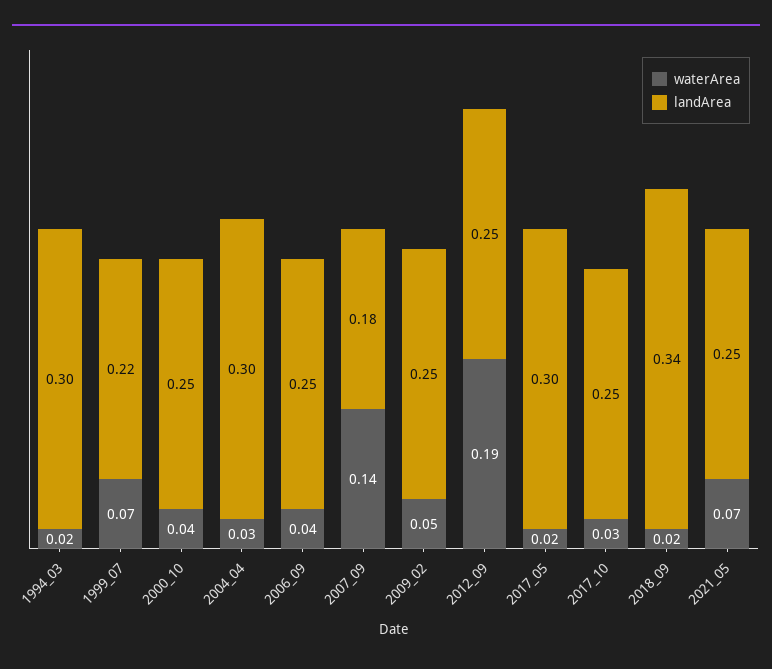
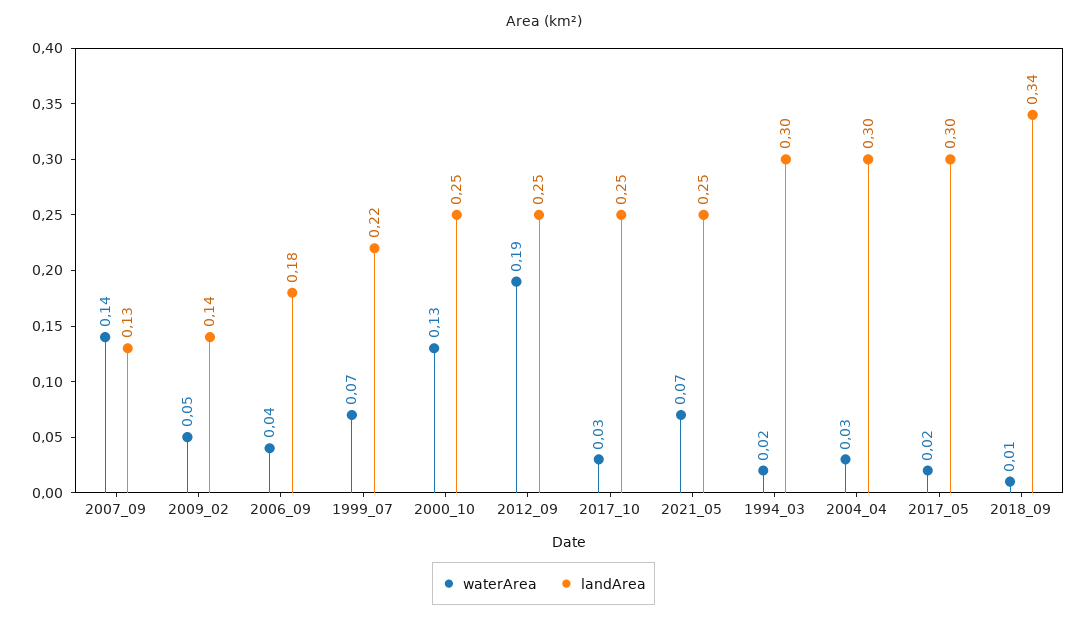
  {
    "waterArea": {
      "1994_03": 0.02,
      "1999_07": 0.07,
-     "2000_10": 0.04,
+     "2000_10": 0.13,
      "2004_04": 0.03,
      "2006_09": 0.04,
      "2007_09": 0.14,
      "2009_02": 0.05,
      "2012_09": 0.19,
      "2017_05": 0.02,
      "2017_10": 0.03,
-     "2018_09": 0.02,
+     "2018_09": 0.01,
      "2021_05": 0.07
    },
    "landArea": {
      "1994_03": 0.3,
      "1999_07": 0.22,
      "2000_10": 0.25,
      "2004_04": 0.3,
-     "2006_09": 0.25,
+     "2006_09": 0.18,
-     "2007_09": 0.18,
+     "2007_09": 0.13,
-     "2009_02": 0.25,
+     "2009_02": 0.14,
      "2012_09": 0.25,
      "2017_05": 0.3,
      "2017_10": 0.25,
      "2018_09": 0.34,
      "2021_05": 0.25
    }
  }

